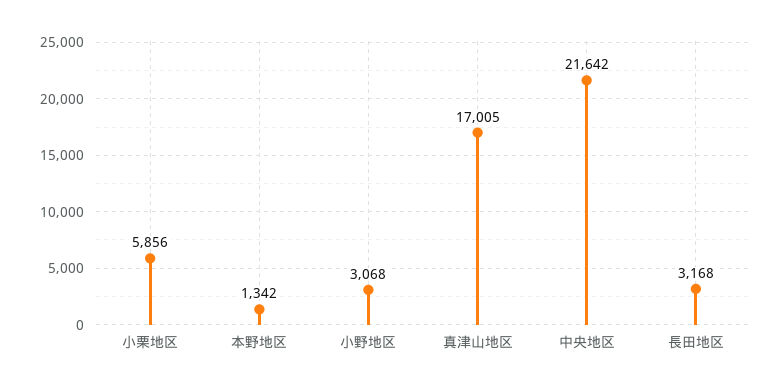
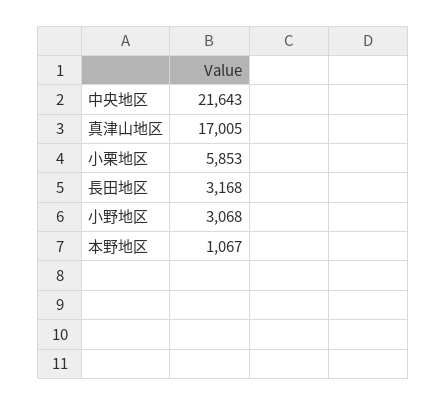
  {
-   "小栗地区": 5856,
+   "小栗地区": 5853,
-   "本野地区": 1342,
+   "本野地区": 1067,
    "小野地区": 3068,
    "真津山地区": 17005,
-   "中央地区": 21642,
+   "中央地区": 21643,
    "長田地区": 3168
  }

